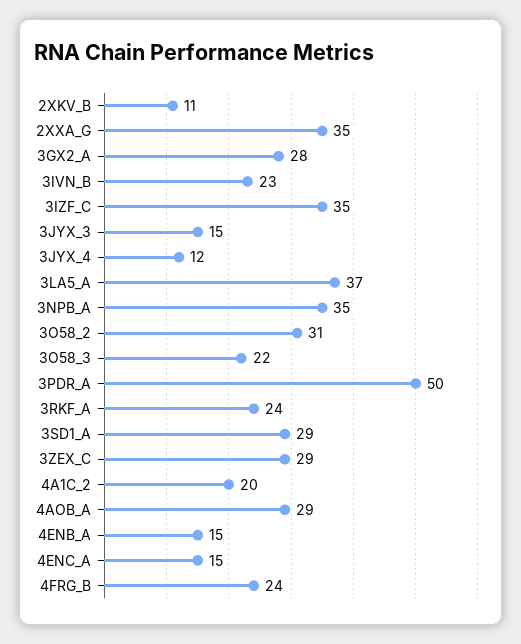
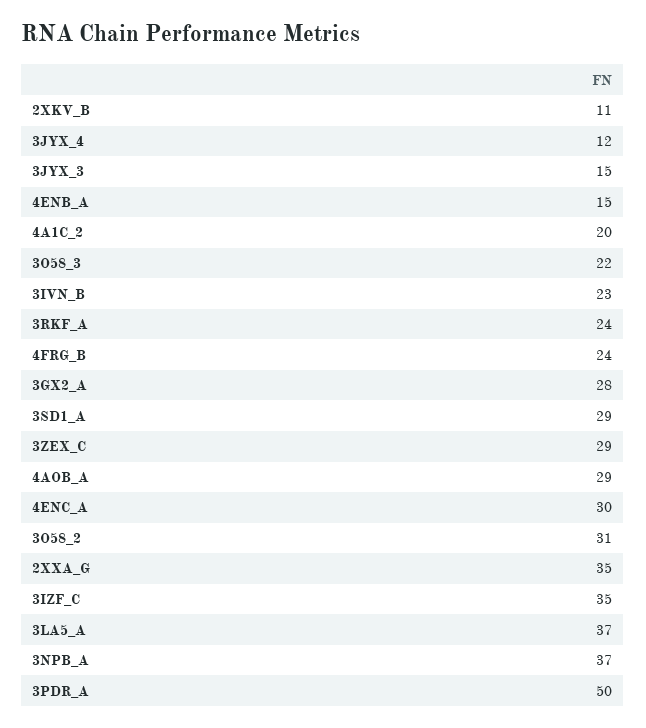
  {
    "2XKV_B": 11,
    "2XXA_G": 35,
    "3GX2_A": 28,
    "3IVN_B": 23,
    "3IZF_C": 35,
    "3JYX_3": 15,
    "3JYX_4": 12,
    "3LA5_A": 37,
-   "3NPB_A": 35,
+   "3NPB_A": 37,
    "3O58_2": 31,
    "3O58_3": 22,
    "3PDR_A": 50,
    "3RKF_A": 24,
    "3SD1_A": 29,
    "3ZEX_C": 29,
    "4A1C_2": 20,
    "4AOB_A": 29,
    "4ENB_A": 15,
-   "4ENC_A": 15,
+   "4ENC_A": 30,
    "4FRG_B": 24
  }

